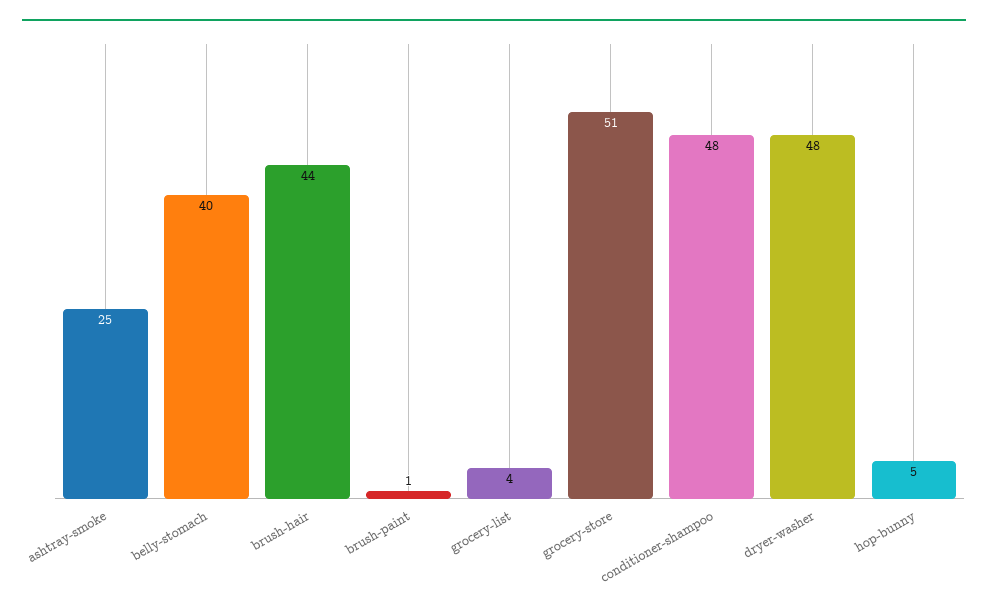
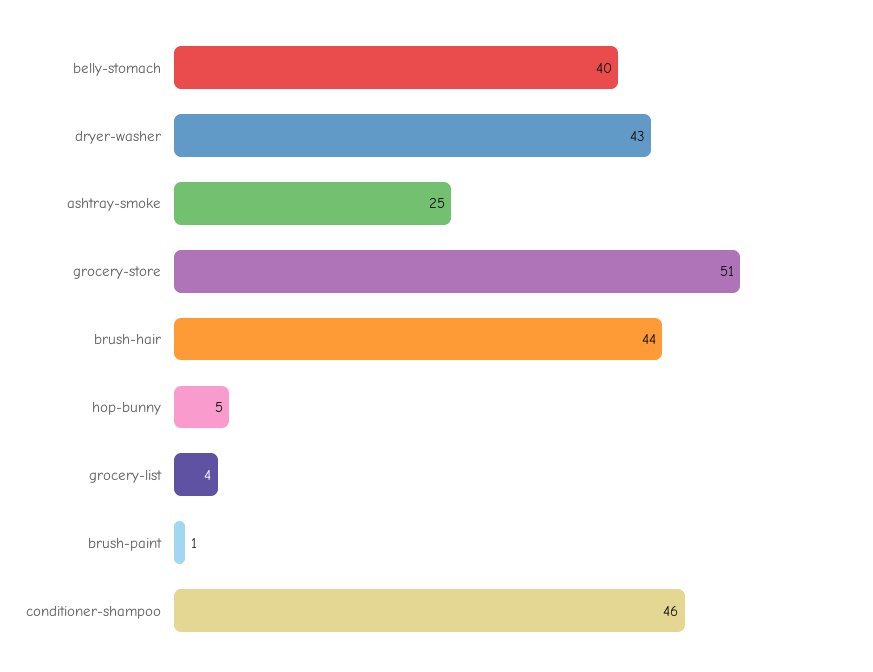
  {
    "ashtray-smoke": 25,
    "belly-stomach": 40,
    "brush-hair": 44,
    "brush-paint": 1,
    "grocery-list": 4,
    "grocery-store": 51,
-   "conditioner-shampoo": 48,
+   "conditioner-shampoo": 46,
-   "dryer-washer": 48,
+   "dryer-washer": 43,
    "hop-bunny": 5
  }

